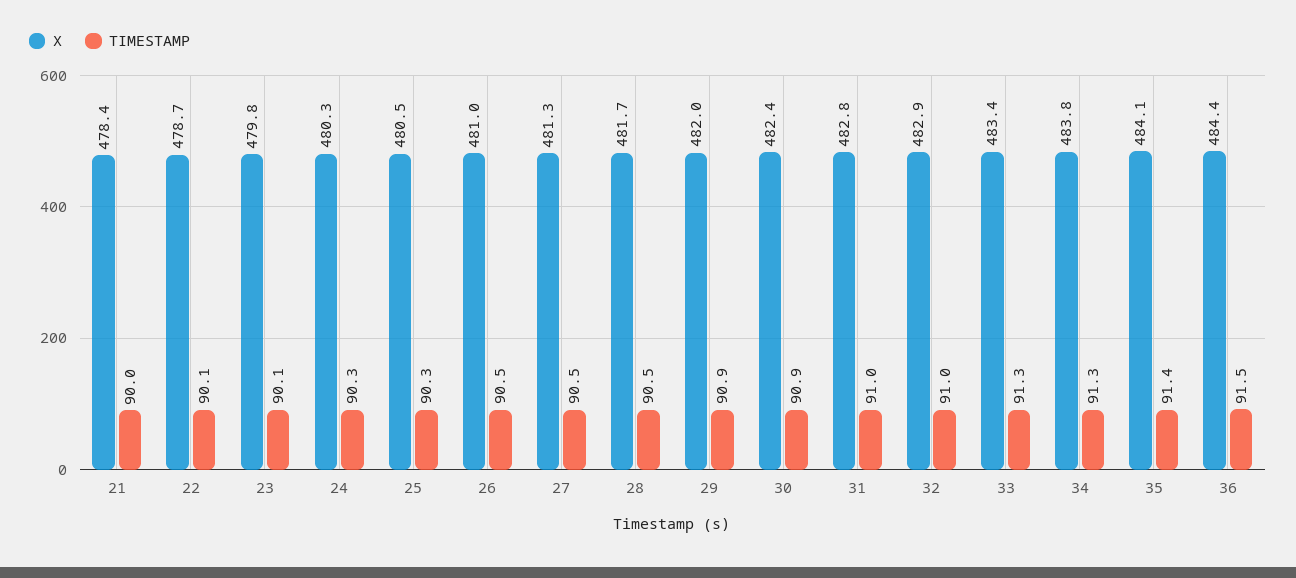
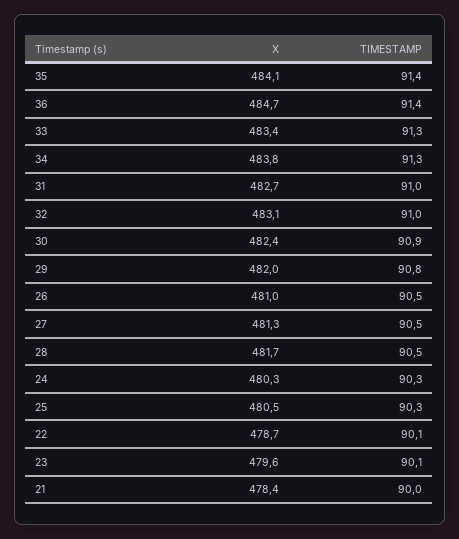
  {
    "X": {
      "21": 478.4,
      "22": 478.7,
-     "23": 479.8,
+     "23": 479.6,
      "24": 480.3,
      "25": 480.5,
      "26": 481,
      "27": 481.3,
      "28": 481.7,
      "29": 482,
      "30": 482.4,
-     "31": 482.8,
+     "31": 482.7,
-     "32": 482.9,
+     "32": 483.1,
      "33": 483.4,
      "34": 483.8,
      "35": 484.1,
-     "36": 484.4
+     "36": 484.7
    },
    "TIMESTAMP": {
      "21": 90,
      "22": 90.1,
      "23": 90.1,
      "24": 90.3,
      "25": 90.3,
      "26": 90.5,
      "27": 90.5,
      "28": 90.5,
-     "29": 90.9,
+     "29": 90.8,
      "30": 90.9,
      "31": 91,
      "32": 91,
      "33": 91.3,
      "34": 91.3,
      "35": 91.4,
-     "36": 91.5
+     "36": 91.4
    }
  }

